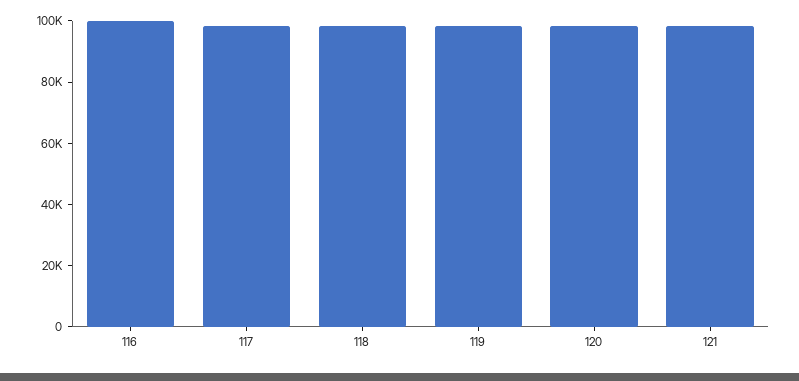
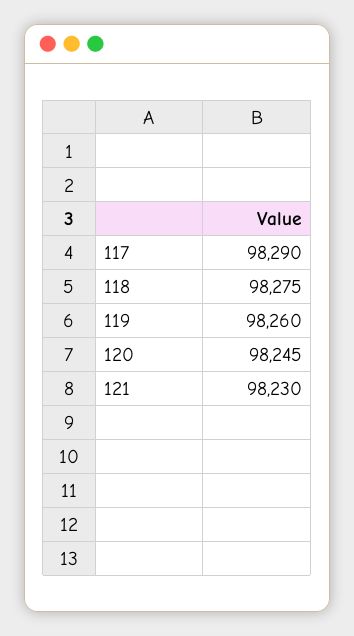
  {
-   "116": 100000,
    "117": 98290,
    "118": 98275,
    "119": 98260,
    "120": 98245,
    "121": 98230
  }

